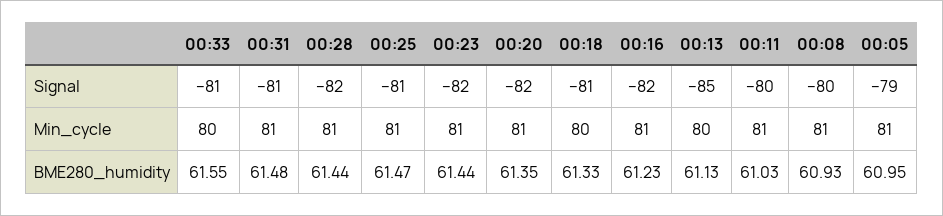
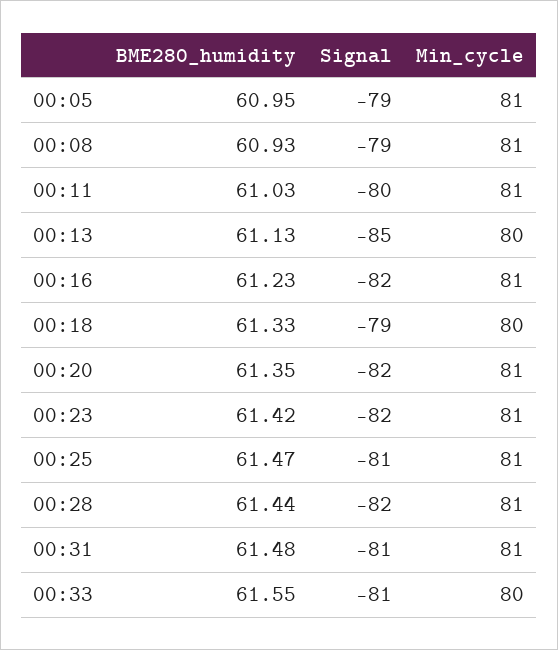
  {
    "00:33": {
      "Signal": -81,
      "Min_cycle": 80,
      "BME280_humidity": 61.55
    },
    "00:31": {
      "Signal": -81,
      "Min_cycle": 81,
      "BME280_humidity": 61.48
    },
    "00:28": {
      "Signal": -82,
      "Min_cycle": 81,
      "BME280_humidity": 61.44
    },
    "00:25": {
      "Signal": -81,
      "Min_cycle": 81,
      "BME280_humidity": 61.47
    },
    "00:23": {
      "Signal": -82,
      "Min_cycle": 81,
-     "BME280_humidity": 61.44
+     "BME280_humidity": 61.42
    },
    "00:20": {
      "Signal": -82,
      "Min_cycle": 81,
      "BME280_humidity": 61.35
    },
    "00:18": {
-     "Signal": -81,
+     "Signal": -79,
      "Min_cycle": 80,
      "BME280_humidity": 61.33
    },
    "00:16": {
      "Signal": -82,
      "Min_cycle": 81,
      "BME280_humidity": 61.23
    },
    "00:13": {
      "Signal": -85,
      "Min_cycle": 80,
      "BME280_humidity": 61.13
    },
    "00:11": {
      "Signal": -80,
      "Min_cycle": 81,
      "BME280_humidity": 61.03
    },
    "00:08": {
-     "Signal": -80,
+     "Signal": -79,
      "Min_cycle": 81,
      "BME280_humidity": 60.93
    },
    "00:05": {
      "Signal": -79,
      "Min_cycle": 81,
      "BME280_humidity": 60.95
    }
  }

